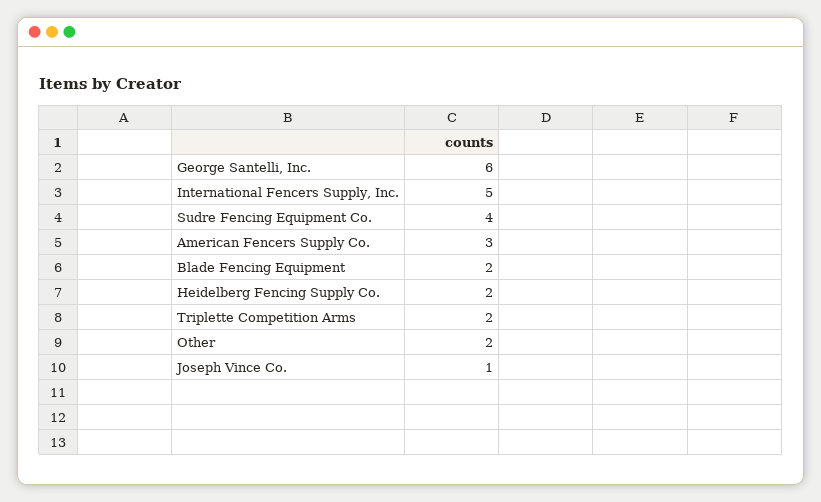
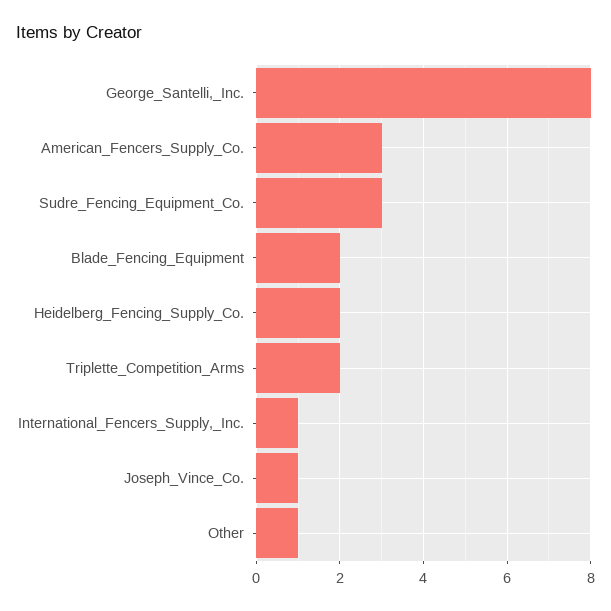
  {
-   "George Santelli, Inc.": 6,
+   "George Santelli, Inc.": 8,
-   "International Fencers Supply, Inc.": 5,
+   "International Fencers Supply, Inc.": 1,
-   "Sudre Fencing Equipment Co.": 4,
+   "Sudre Fencing Equipment Co.": 3,
    "American Fencers Supply Co.": 3,
    "Blade Fencing Equipment": 2,
    "Heidelberg Fencing Supply Co.": 2,
    "Triplette Competition Arms": 2,
-   "Other": 2,
+   "Other": 1,
    "Joseph Vince Co.": 1
  }

